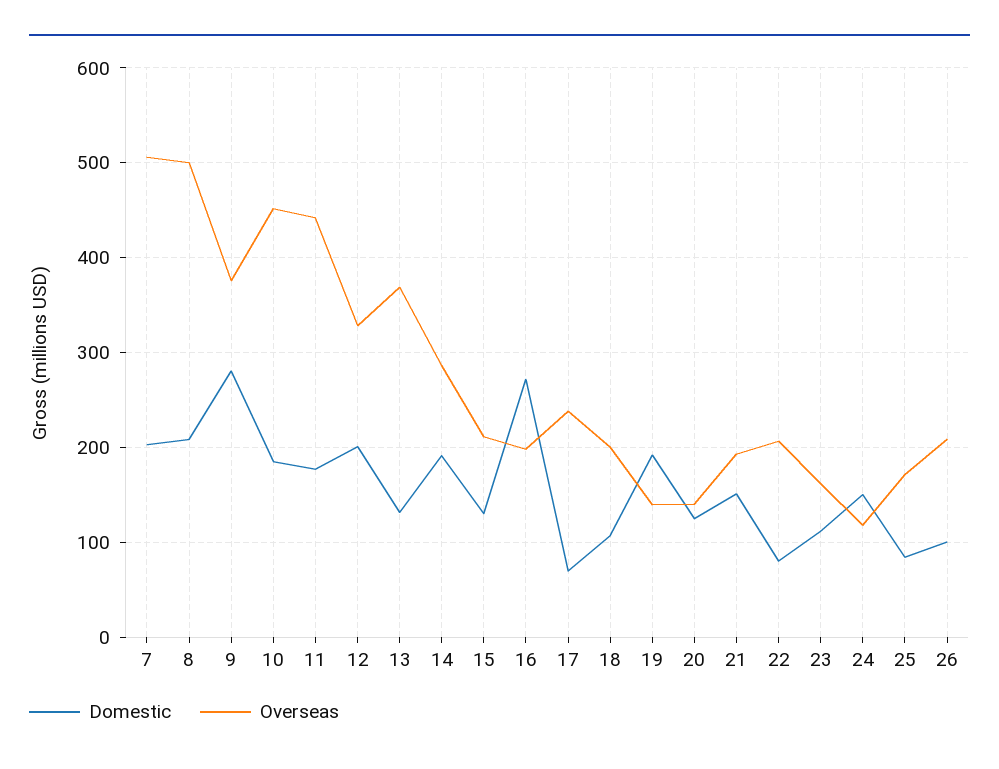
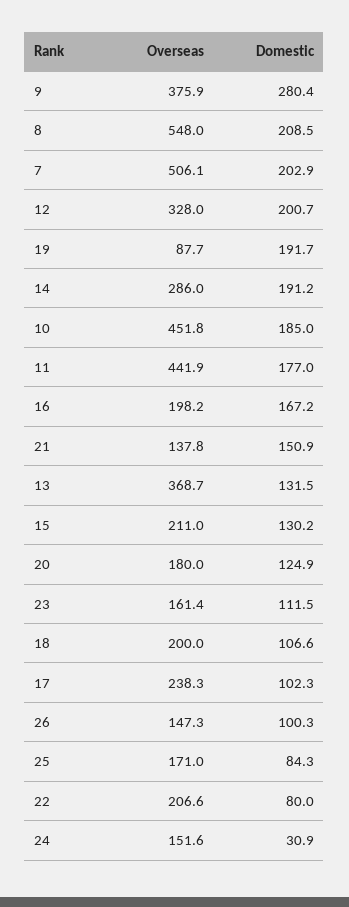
  {
    "Domestic": {
      "7": 202.9,
      "8": 208.5,
      "9": 280.4,
      "10": 185,
      "11": 177,
      "12": 200.7,
      "13": 131.5,
      "14": 191.2,
      "15": 130.2,
-     "16": 270,
+     "16": 167.2,
-     "17": 70,
+     "17": 102.3,
      "18": 106.6,
      "19": 191.7,
      "20": 124.9,
      "21": 150.9,
      "22": 80,
      "23": 111.5,
-     "24": 150,
+     "24": 30.9,
      "25": 84.3,
      "26": 100.3
    },
    "Overseas": {
      "7": 506.1,
-     "8": 500,
+     "8": 548,
      "9": 375.9,
      "10": 451.8,
      "11": 441.9,
      "12": 328,
      "13": 368.7,
      "14": 286,
      "15": 211,
      "16": 198.2,
      "17": 238.3,
      "18": 200,
-     "19": 140,
+     "19": 87.7,
-     "20": 140,
+     "20": 180,
-     "21": 190,
+     "21": 137.8,
      "22": 206.6,
      "23": 161.4,
-     "24": 120,
+     "24": 151.6,
      "25": 171,
-     "26": 210
+     "26": 147.3
    }
  }

